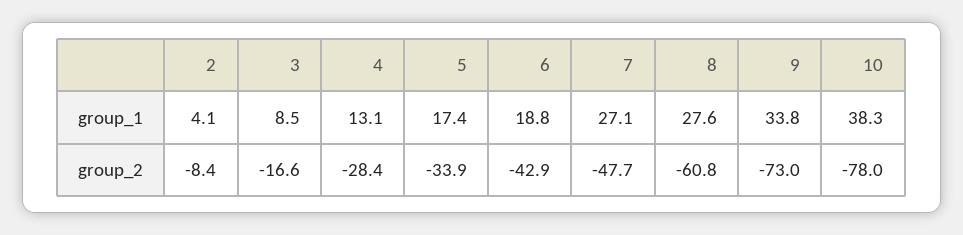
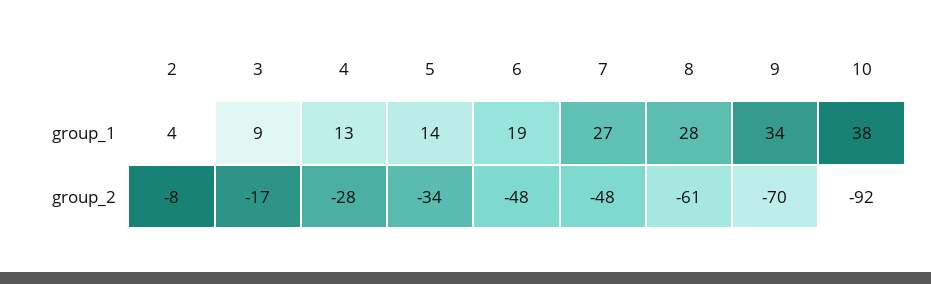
  {
    "2": {
      "group_1": 4.1,
      "group_2": -8.4
    },
    "3": {
      "group_1": 8.5,
      "group_2": -16.6
    },
    "4": {
      "group_1": 13.1,
      "group_2": -28.4
    },
    "5": {
-     "group_1": 17.4,
+     "group_1": 14,
      "group_2": -33.9
    },
    "6": {
      "group_1": 18.8,
-     "group_2": -42.9
+     "group_2": -48
    },
    "7": {
      "group_1": 27.1,
      "group_2": -47.7
    },
    "8": {
      "group_1": 27.6,
      "group_2": -60.8
    },
    "9": {
      "group_1": 33.8,
-     "group_2": -73
+     "group_2": -70
    },
    "10": {
      "group_1": 38.3,
-     "group_2": -78
+     "group_2": -92
    }
  }

